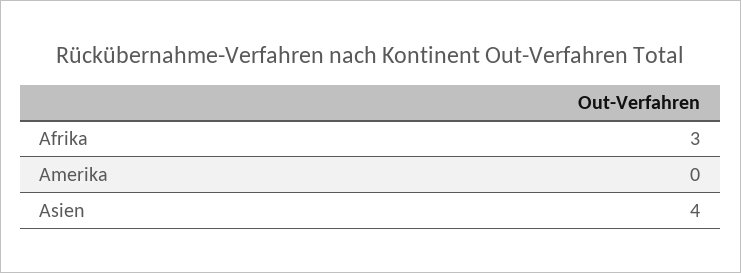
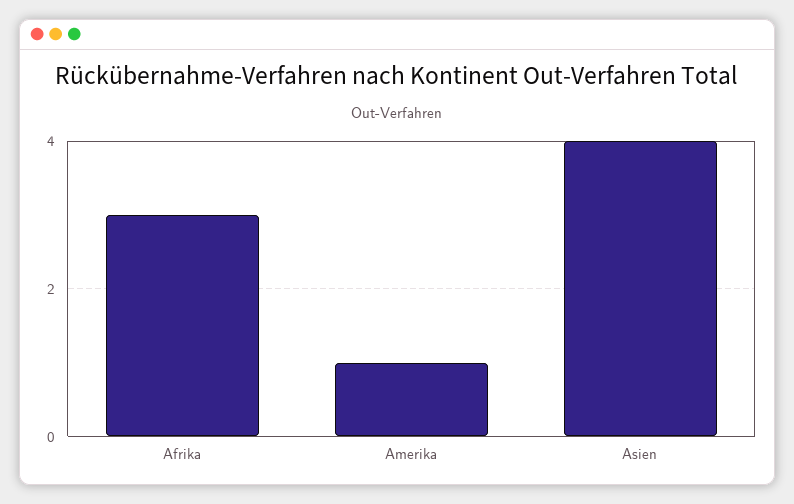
  {
    "Afrika": 3,
-   "Amerika": 0,
+   "Amerika": 1,
    "Asien": 4
  }

